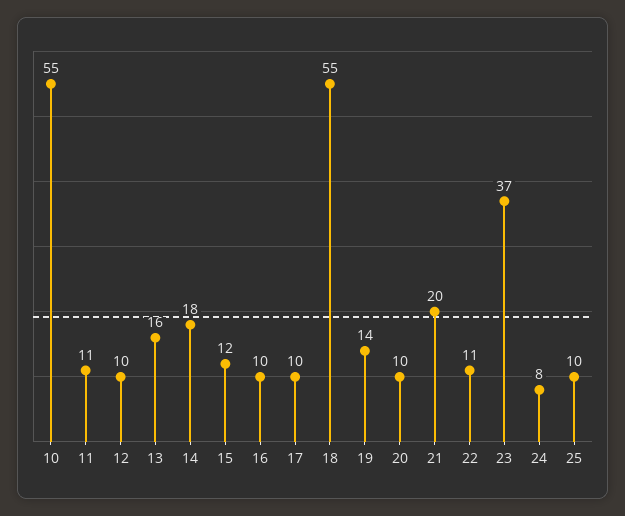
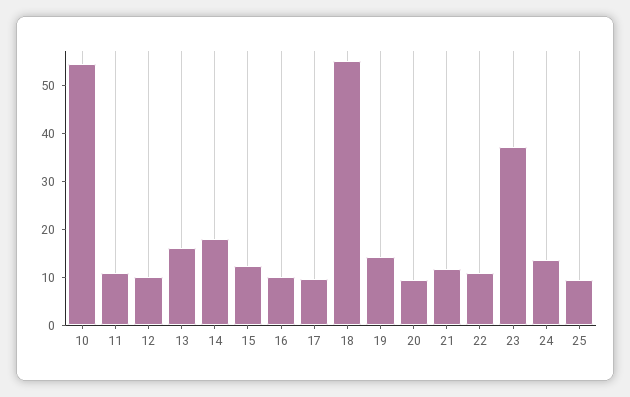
  {
    "10": 55,
    "11": 11,
    "12": 10,
    "13": 16,
    "14": 18,
    "15": 12,
    "16": 10,
    "17": 10,
    "18": 55,
    "19": 14,
    "20": 10,
-   "21": 20,
+   "21": 12,
    "22": 11,
    "23": 37,
-   "24": 8,
+   "24": 14,
    "25": 10
  }

